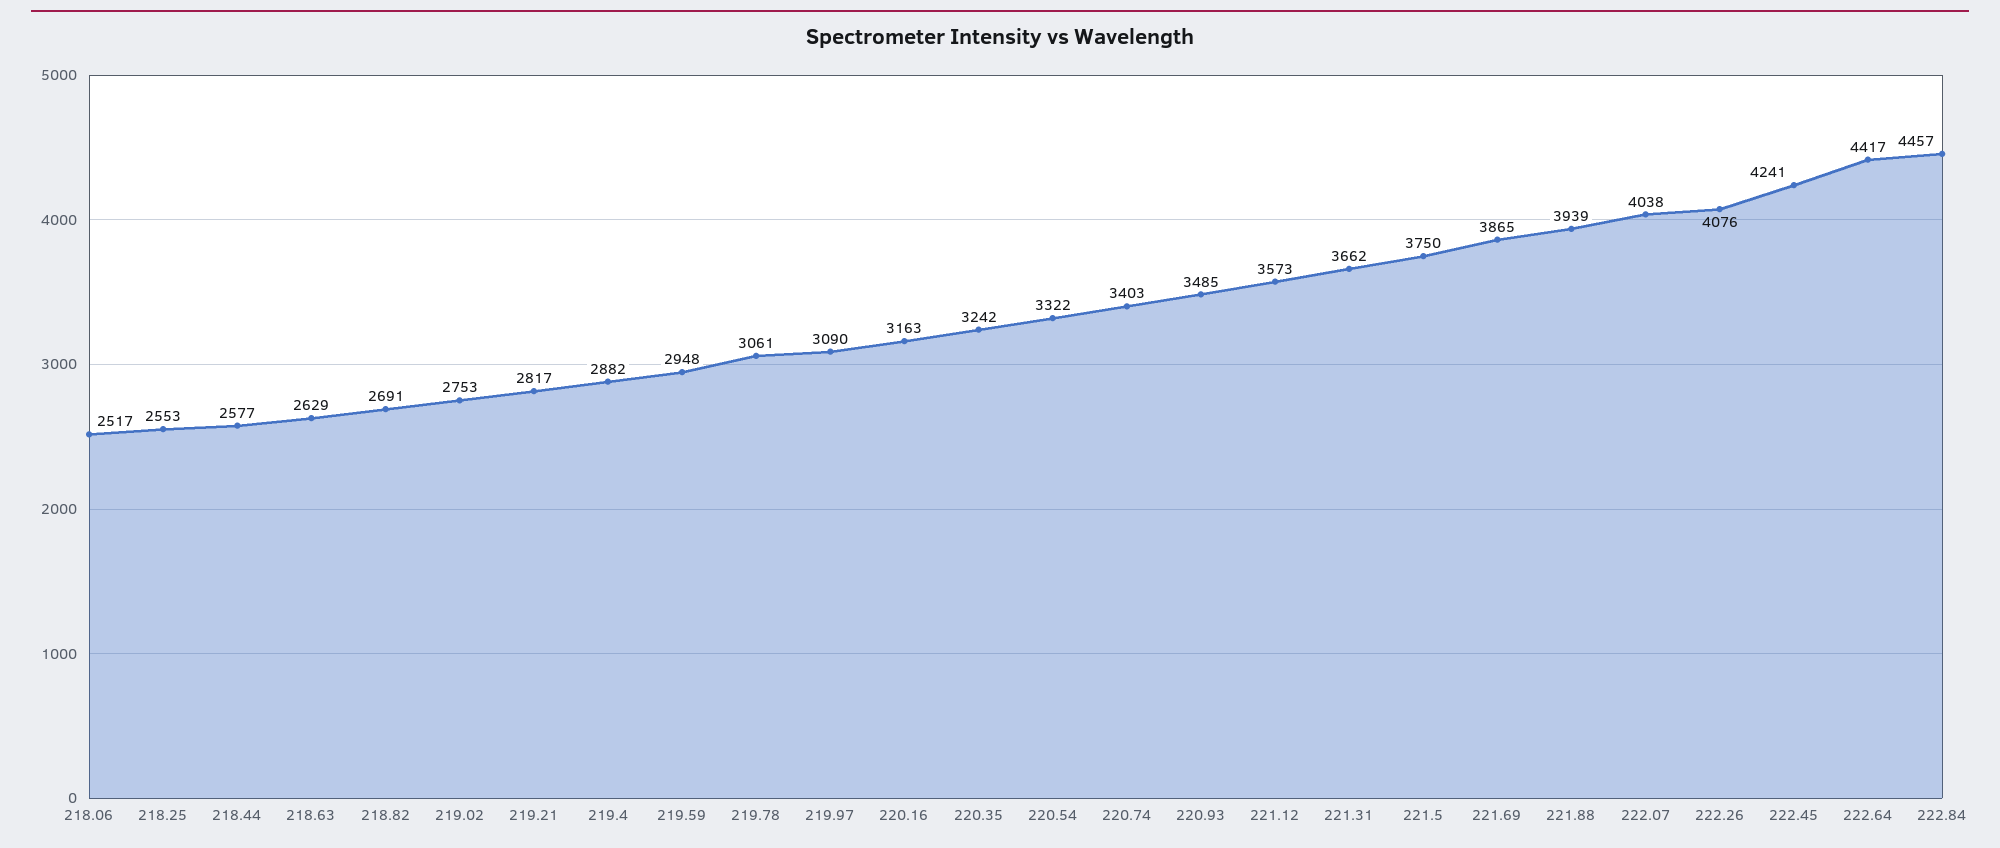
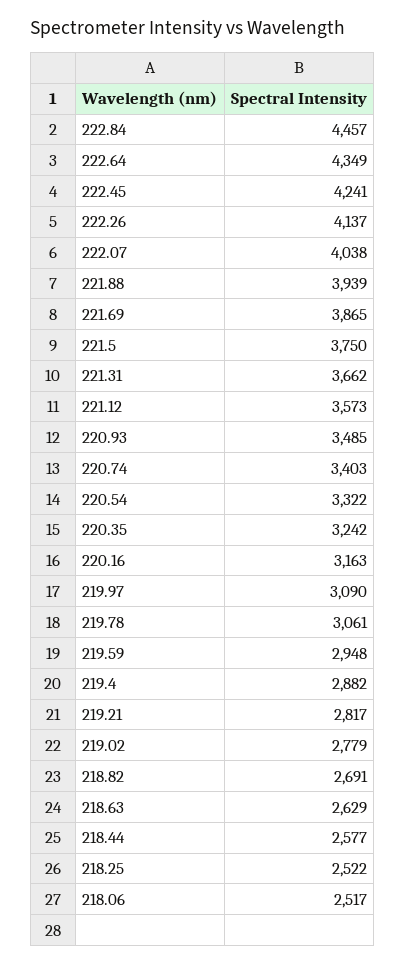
  {
    "218.06": 2517,
-   "218.25": 2553,
+   "218.25": 2522,
    "218.44": 2577,
    "218.63": 2629,
    "218.82": 2691,
-   "219.02": 2753,
+   "219.02": 2779,
    "219.21": 2817,
    "219.4": 2882,
    "219.59": 2948,
    "219.78": 3061,
    "219.97": 3090,
    "220.16": 3163,
    "220.35": 3242,
    "220.54": 3322,
    "220.74": 3403,
    "220.93": 3485,
    "221.12": 3573,
    "221.31": 3662,
    "221.5": 3750,
    "221.69": 3865,
    "221.88": 3939,
    "222.07": 4038,
-   "222.26": 4076,
+   "222.26": 4137,
    "222.45": 4241,
-   "222.64": 4417,
+   "222.64": 4349,
    "222.84": 4457
  }

